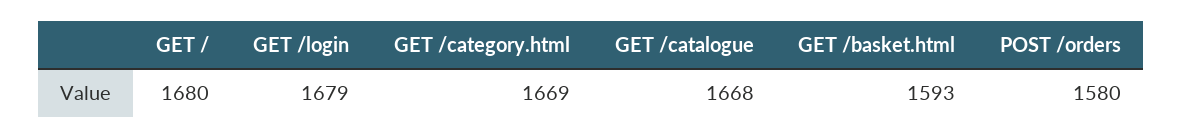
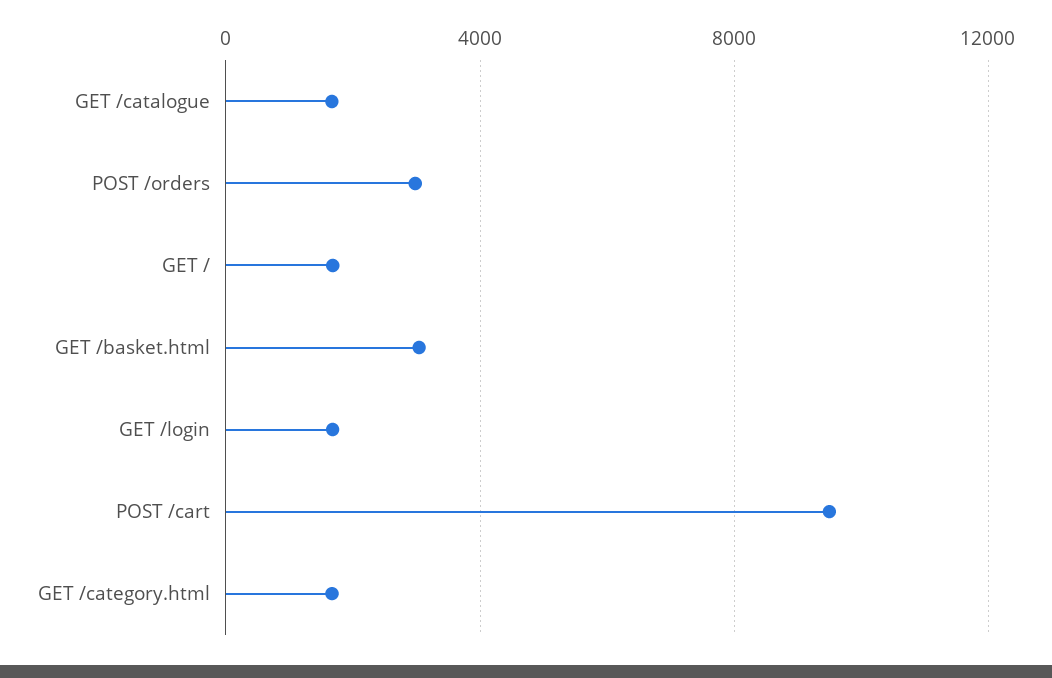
  {
    "GET /": 1680,
    "GET /login": 1679,
    "GET /category.html": 1669,
    "GET /catalogue": 1668,
-   "GET /basket.html": 1593,
+   "GET /basket.html": 3000,
-   "POST /orders": 1580
+   "POST /orders": 3000,
+   "POST /cart": 9500
  }

